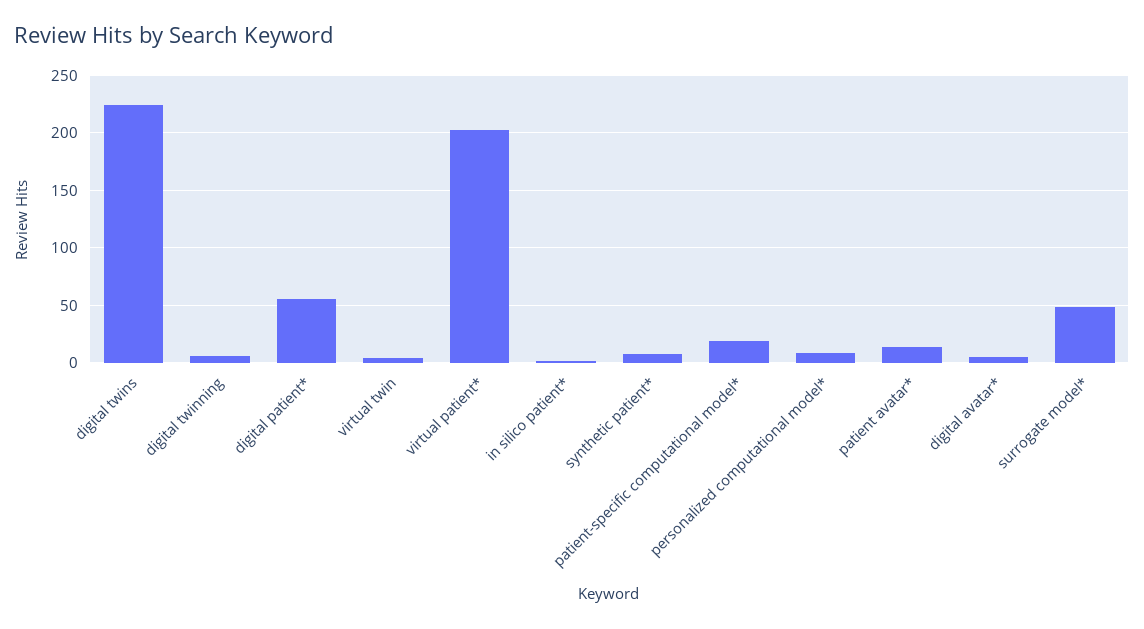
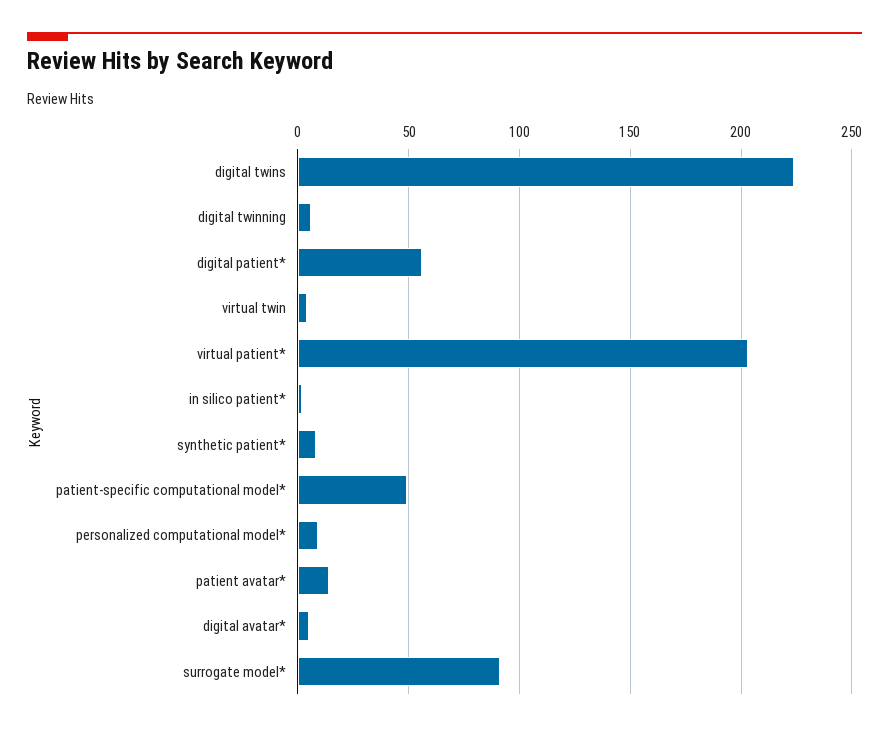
  {
    "digital twins": 225,
    "digital twinning": 5,
    "digital patient*": 55,
    "virtual twin": 5,
    "virtual patient*": 205,
    "in silico patient*": 0,
    "synthetic patient*": 10,
-   "patient-specific computational model*": 20,
+   "patient-specific computational model*": 50,
    "personalized computational model*": 10,
    "patient avatar*": 15,
    "digital avatar*": 5,
-   "surrogate model*": 50
+   "surrogate model*": 90
  }

